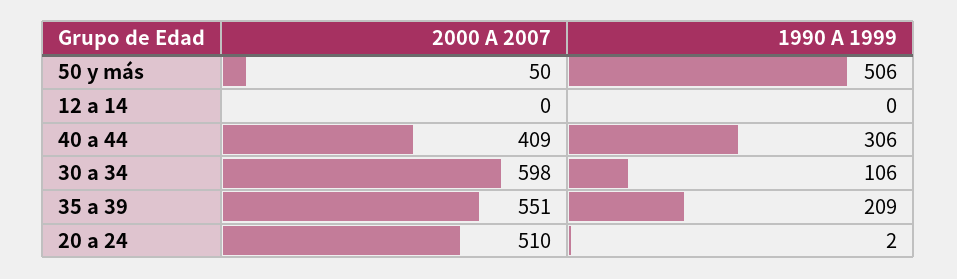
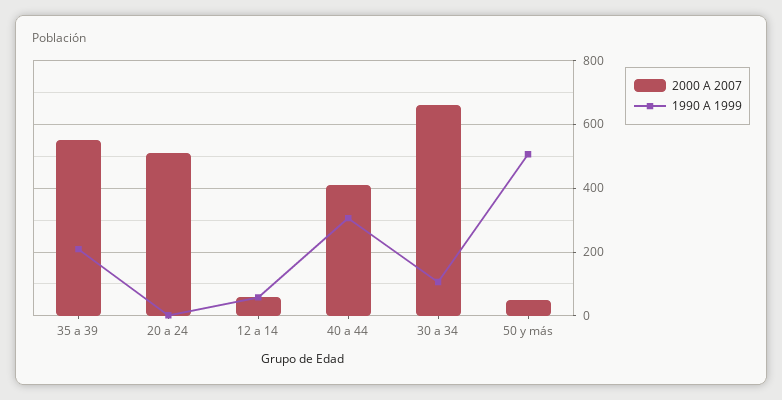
  {
    "2000 A 2007": {
      "50 y más": 50,
-     "12 a 14": 0,
+     "12 a 14": 60,
      "40 a 44": 409,
-     "30 a 34": 598,
+     "30 a 34": 660,
      "35 a 39": 551,
      "20 a 24": 510
    },
    "1990 A 1999": {
      "50 y más": 506,
-     "12 a 14": 0,
+     "12 a 14": 60,
      "40 a 44": 306,
      "30 a 34": 106,
      "35 a 39": 209,
      "20 a 24": 2
    }
  }

